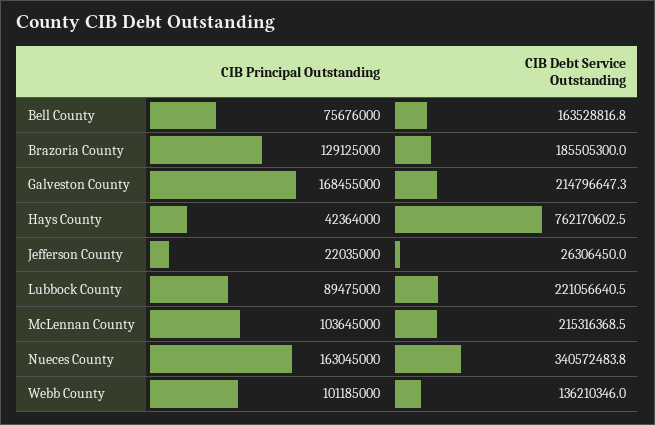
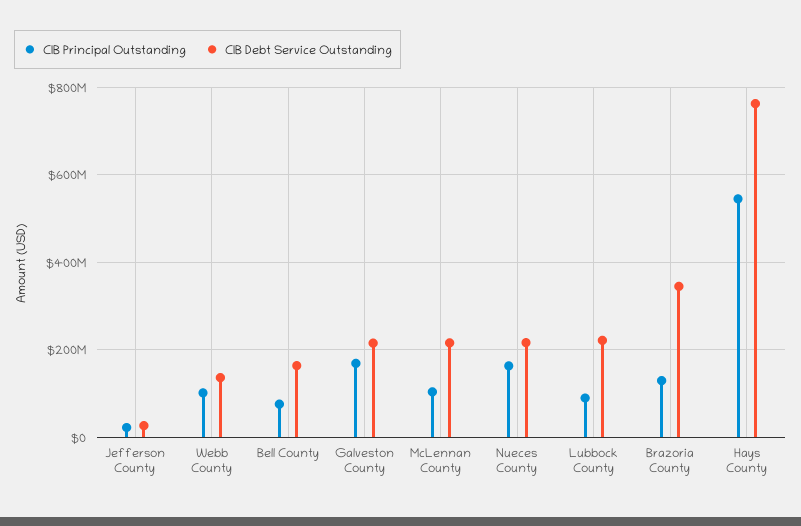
  {
    "CIB Principal Outstanding": {
      "Bell County": 75676000,
      "Brazoria County": 129125000,
      "Galveston County": 168455000,
-     "Hays County": 42364000,
+     "Hays County": 540000000,
      "Jefferson County": 22035000,
      "Lubbock County": 89475000,
      "McLennan County": 103645000,
      "Nueces County": 163045000,
      "Webb County": 101185000
    },
    "CIB Debt Service Outstanding": {
      "Bell County": 163528816.8,
-     "Brazoria County": 185505300,
+     "Brazoria County": 340000000,
      "Galveston County": 214796647.3,
      "Hays County": 762170602.5,
      "Jefferson County": 26306450,
      "Lubbock County": 221056640.5,
      "McLennan County": 215316368.5,
-     "Nueces County": 340572483.8,
+     "Nueces County": 220000000,
      "Webb County": 136210346
    }
  }

